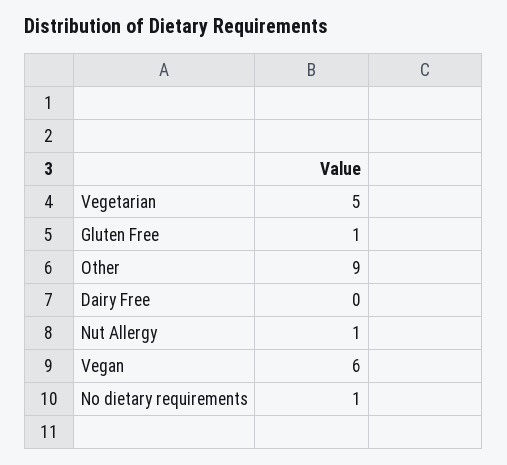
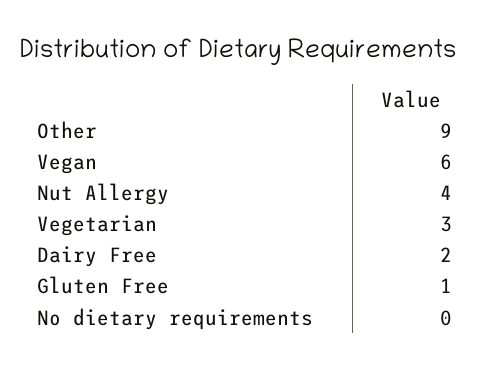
  {
-   "Vegetarian": 5,
+   "Vegetarian": 3,
    "Gluten Free": 1,
    "Other": 9,
-   "Dairy Free": 0,
+   "Dairy Free": 2,
-   "Nut Allergy": 1,
+   "Nut Allergy": 4,
    "Vegan": 6,
-   "No dietary requirements": 1
+   "No dietary requirements": 0
  }

